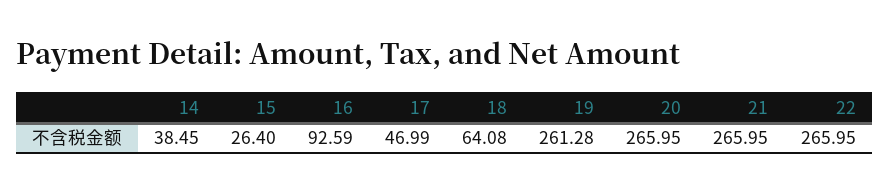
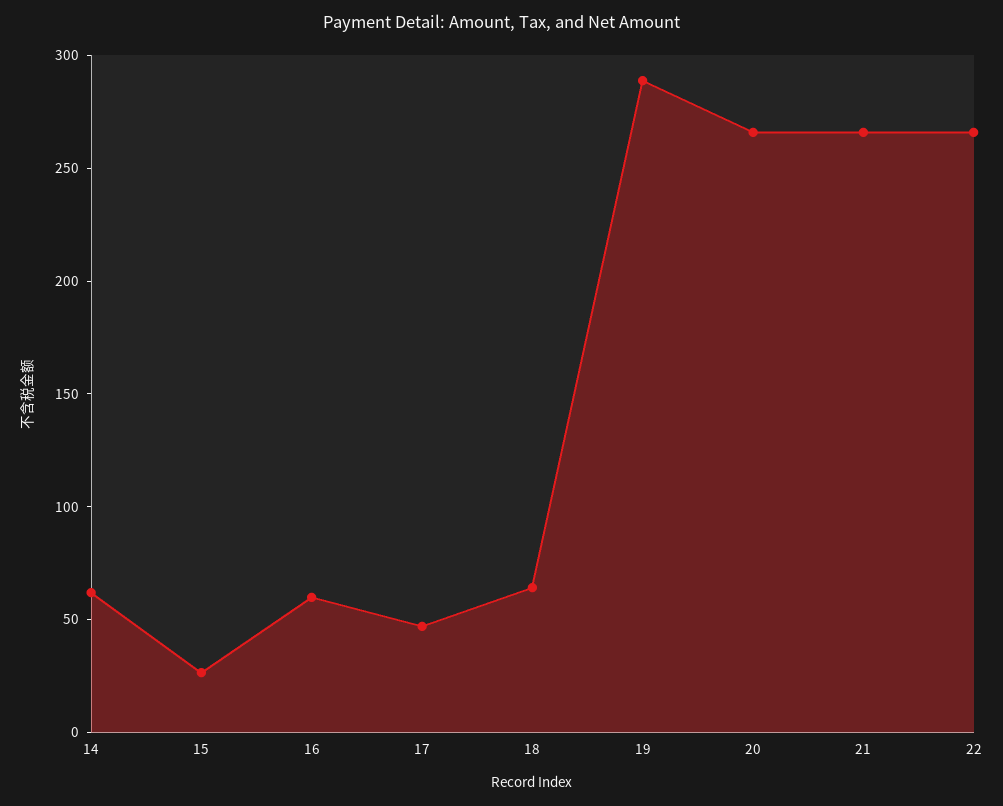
  {
-   "14": 38.45,
+   "14": 60,
    "15": 26.4,
-   "16": 92.59,
+   "16": 60,
    "17": 46.99,
    "18": 64.08,
-   "19": 261.28,
+   "19": 290,
    "20": 265.95,
    "21": 265.95,
    "22": 265.95
  }

